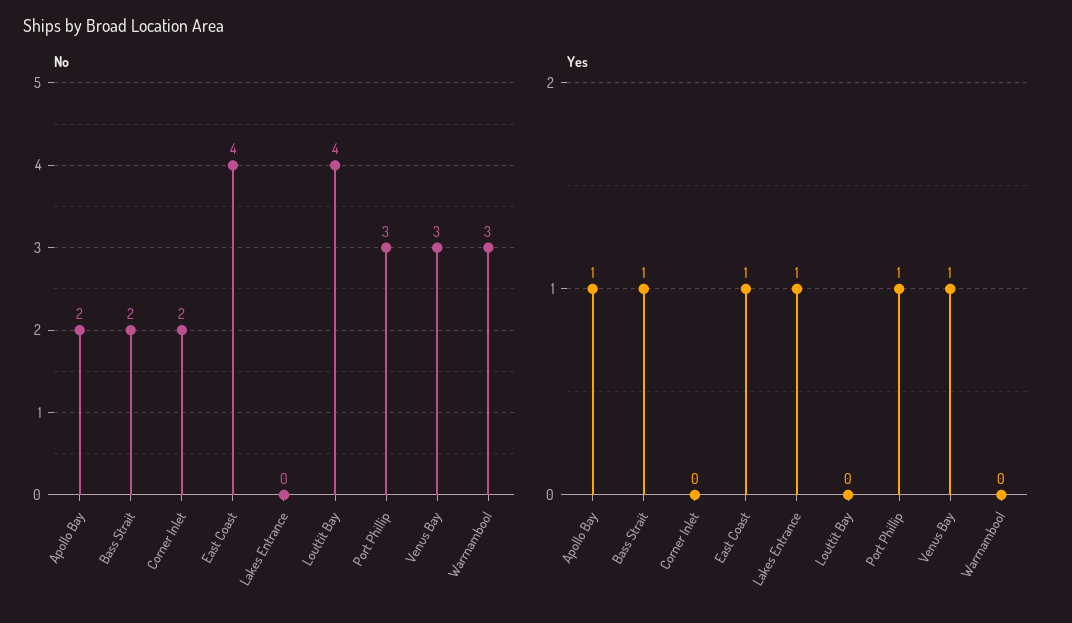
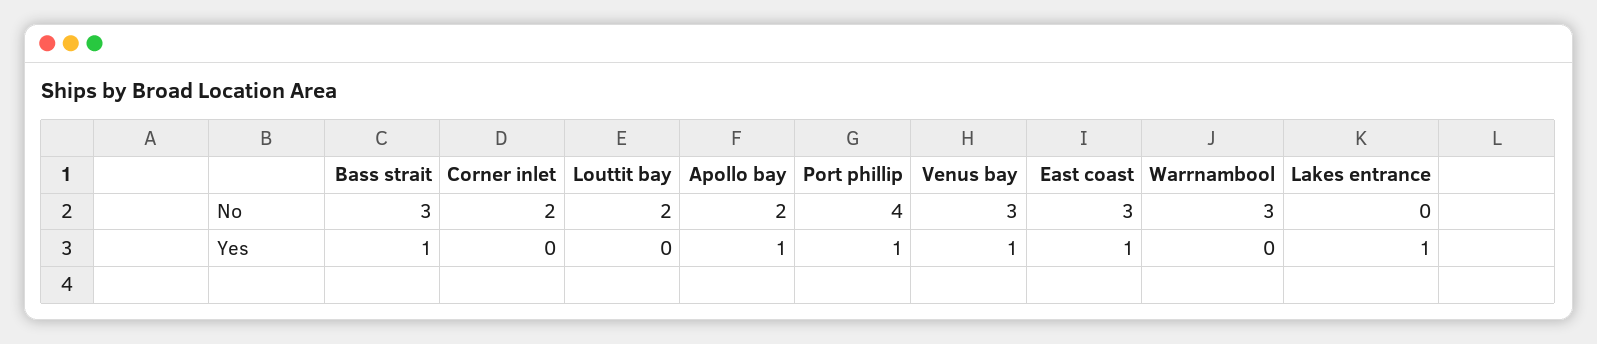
  {
    "No": {
      "Apollo Bay": 2,
-     "Bass Strait": 2,
+     "Bass Strait": 3,
      "Corner Inlet": 2,
-     "East Coast": 4,
+     "East Coast": 3,
      "Lakes Entrance": 0,
-     "Louttit Bay": 4,
+     "Louttit Bay": 2,
-     "Port Phillip": 3,
+     "Port Phillip": 4,
      "Venus Bay": 3,
      "Warrnambool": 3
    },
    "Yes": {
      "Apollo Bay": 1,
      "Bass Strait": 1,
      "Corner Inlet": 0,
      "East Coast": 1,
      "Lakes Entrance": 1,
      "Louttit Bay": 0,
      "Port Phillip": 1,
      "Venus Bay": 1,
      "Warrnambool": 0
    }
  }

